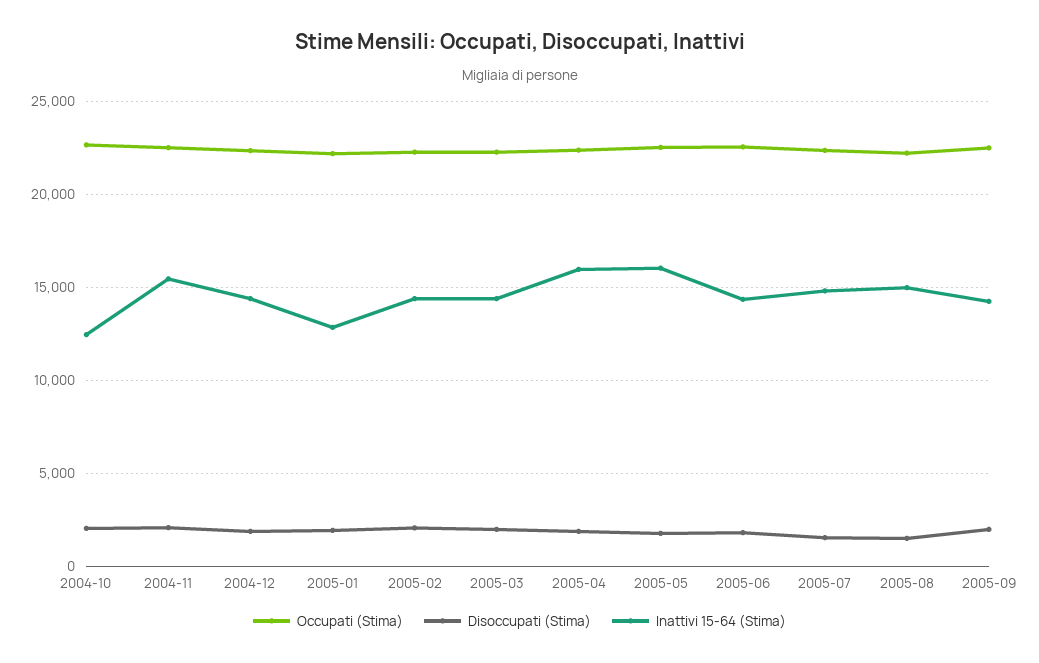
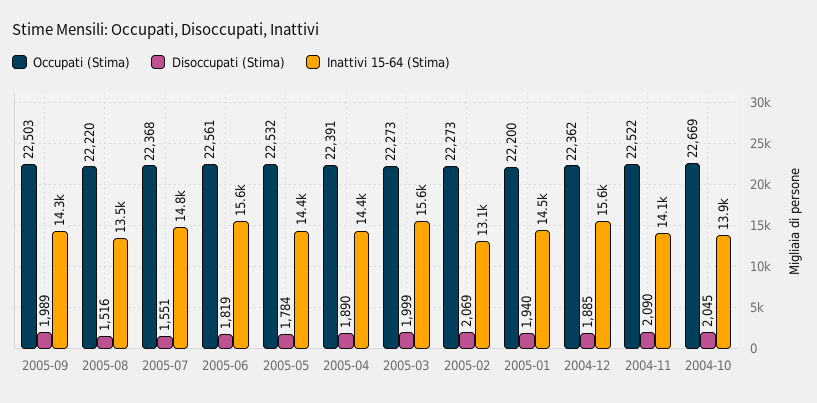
  {
    "Occupati (Stima)": {
      "2004-10": 22669,
      "2004-11": 22522,
      "2004-12": 22362,
      "2005-01": 22200,
      "2005-02": 22273,
      "2005-03": 22273,
      "2005-04": 22391,
      "2005-05": 22532,
      "2005-06": 22561,
      "2005-07": 22368,
      "2005-08": 22220,
      "2005-09": 22503
    },
    "Disoccupati (Stima)": {
      "2004-10": 2045,
      "2004-11": 2090,
      "2004-12": 1885,
      "2005-01": 1940,
      "2005-02": 2069,
      "2005-03": 1999,
      "2005-04": 1890,
      "2005-05": 1784,
      "2005-06": 1819,
      "2005-07": 1551,
      "2005-08": 1516,
      "2005-09": 1989
    },
    "Inattivi 15-64 (Stima)": {
-     "2004-10": 12500,
+     "2004-10": 13900,
-     "2004-11": 15500,
+     "2004-11": 14100,
-     "2004-12": 14500,
+     "2004-12": 15600,
-     "2005-01": 13000,
+     "2005-01": 14500,
-     "2005-02": 14500,
+     "2005-02": 13100,
-     "2005-03": 14500,
+     "2005-03": 15600,
-     "2005-04": 16000,
+     "2005-04": 14400,
-     "2005-05": 16000,
+     "2005-05": 14400,
-     "2005-06": 14500,
+     "2005-06": 15600,
      "2005-07": 14800,
-     "2005-08": 15000,
+     "2005-08": 13500,
      "2005-09": 14300
    }
  }

